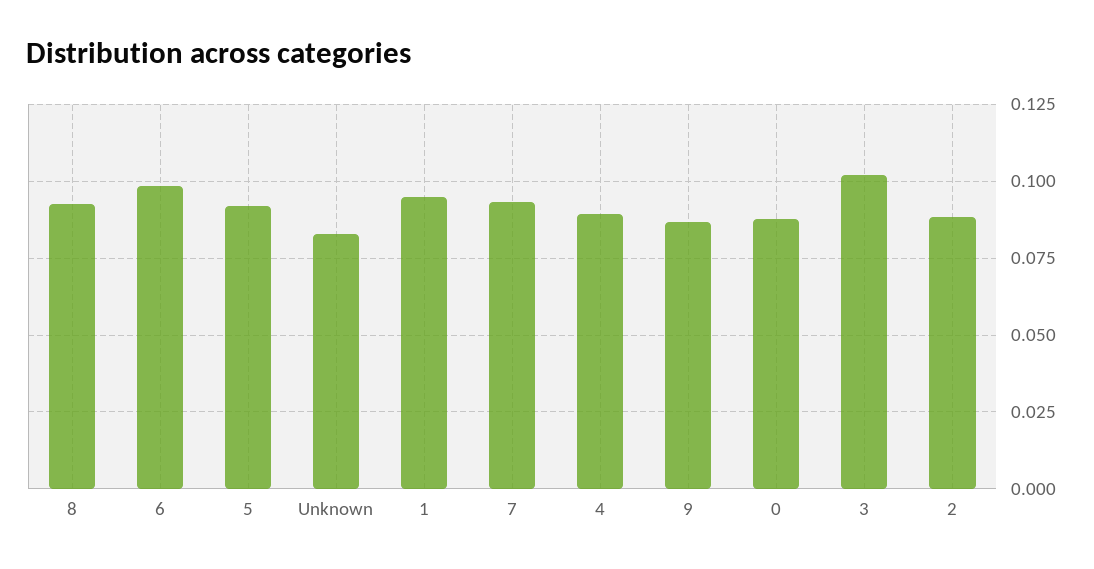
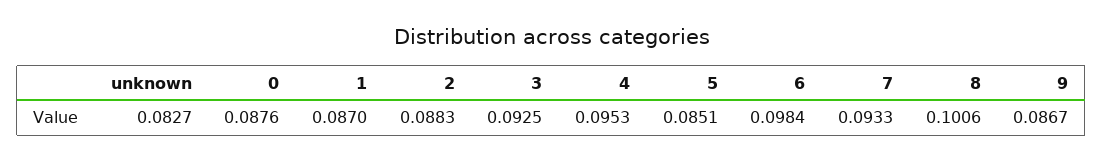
  {
-   "8": 0.0925,
+   "8": 0.1006,
    "6": 0.0984,
-   "5": 0.0925,
+   "5": 0.0851,
    "Unknown": 0.0827,
-   "1": 0.095,
+   "1": 0.087,
    "7": 0.0933,
-   "4": 0.09,
+   "4": 0.0953,
    "9": 0.0867,
    "0": 0.0876,
-   "3": 0.1025,
+   "3": 0.0925,
    "2": 0.0883
  }

